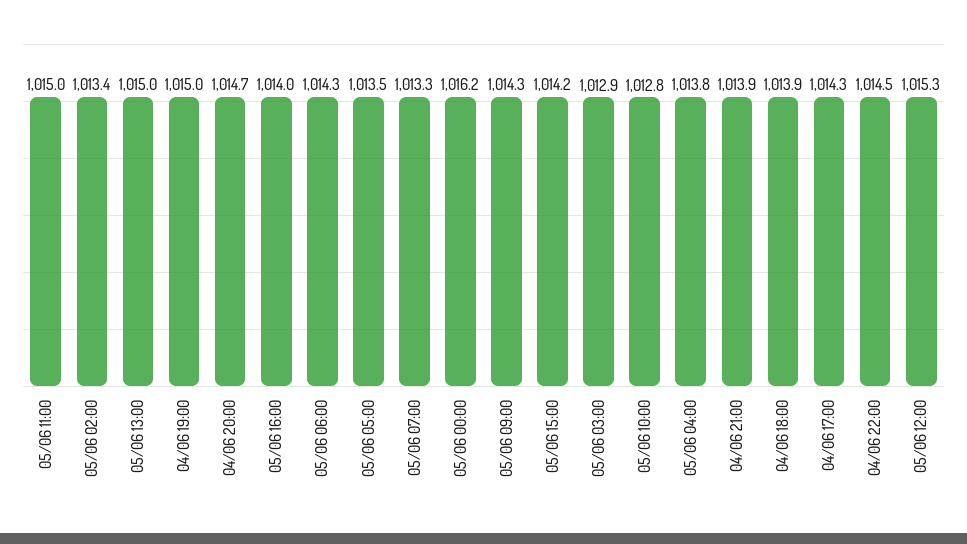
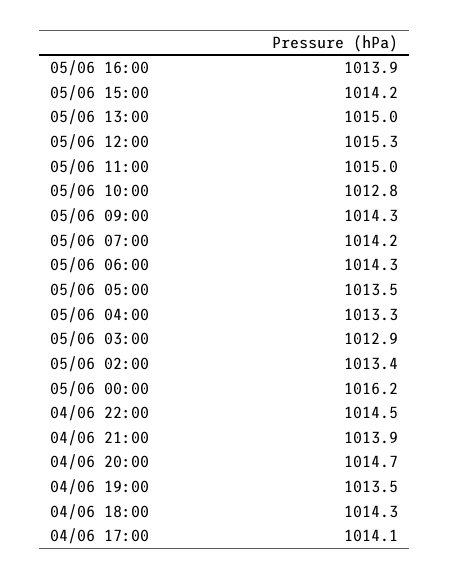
  {
    "05/06 11:00": 1015,
    "05/06 02:00": 1013.4,
    "05/06 13:00": 1015,
-   "04/06 19:00": 1015,
+   "04/06 19:00": 1013.5,
    "04/06 20:00": 1014.7,
-   "05/06 16:00": 1014,
+   "05/06 16:00": 1013.9,
    "05/06 06:00": 1014.3,
    "05/06 05:00": 1013.5,
-   "05/06 07:00": 1013.3,
+   "05/06 07:00": 1014.2,
    "05/06 00:00": 1016.2,
    "05/06 09:00": 1014.3,
    "05/06 15:00": 1014.2,
    "05/06 03:00": 1012.9,
    "05/06 10:00": 1012.8,
-   "05/06 04:00": 1013.8,
+   "05/06 04:00": 1013.3,
    "04/06 21:00": 1013.9,
-   "04/06 18:00": 1013.9,
+   "04/06 18:00": 1014.3,
-   "04/06 17:00": 1014.3,
+   "04/06 17:00": 1014.1,
    "04/06 22:00": 1014.5,
    "05/06 12:00": 1015.3
  }

